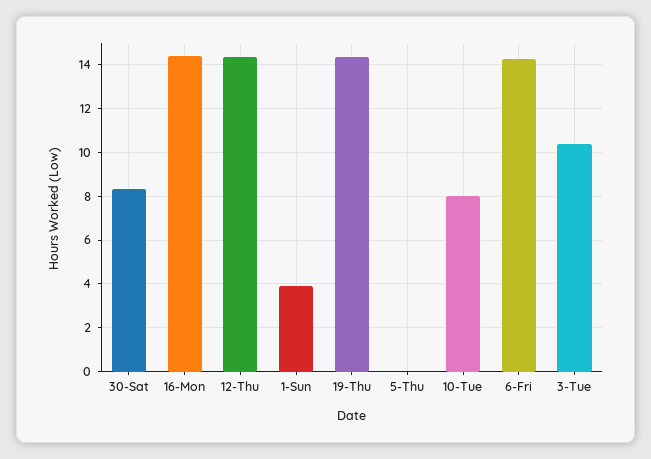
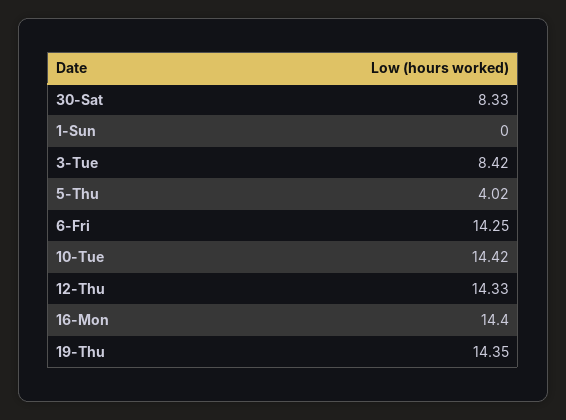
  {
    "30-Sat": 8.33,
    "16-Mon": 14.4,
    "12-Thu": 14.33,
-   "1-Sun": 4,
+   "1-Sun": 0,
    "19-Thu": 14.35,
-   "5-Thu": 0,
+   "5-Thu": 4.02,
-   "10-Tue": 8,
+   "10-Tue": 14.42,
    "6-Fri": 14.25,
-   "3-Tue": 10.5
+   "3-Tue": 8.42
  }

